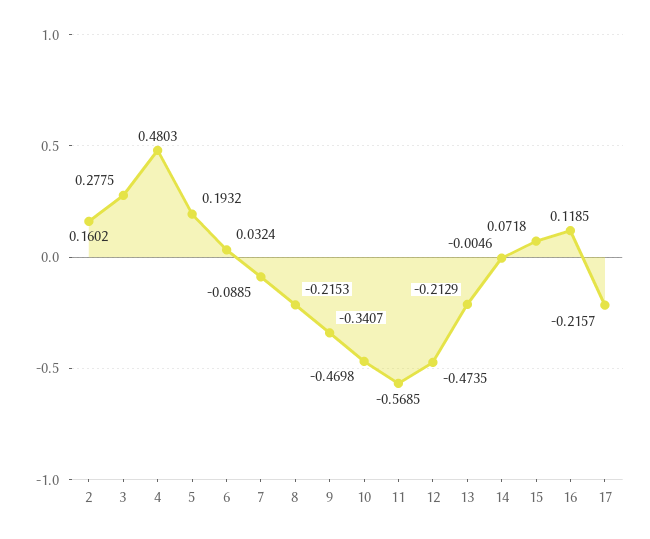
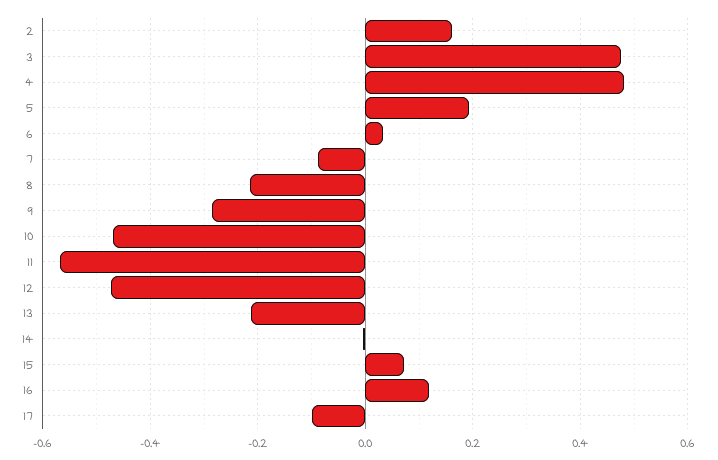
  {
    "2": 0.1602,
-   "3": 0.2775,
+   "3": 0.48,
    "4": 0.4803,
    "5": 0.1932,
    "6": 0.0324,
    "7": -0.0885,
    "8": -0.2153,
-   "9": -0.3407,
+   "9": -0.28,
    "10": -0.4698,
    "11": -0.5685,
    "12": -0.4735,
    "13": -0.2129,
    "14": -0.0046,
    "15": 0.0718,
    "16": 0.1185,
-   "17": -0.2157
+   "17": -0.1
  }

